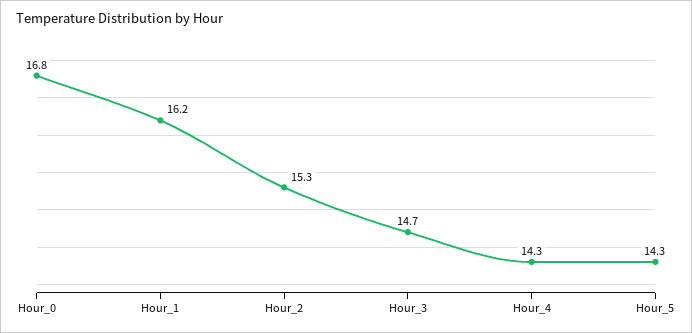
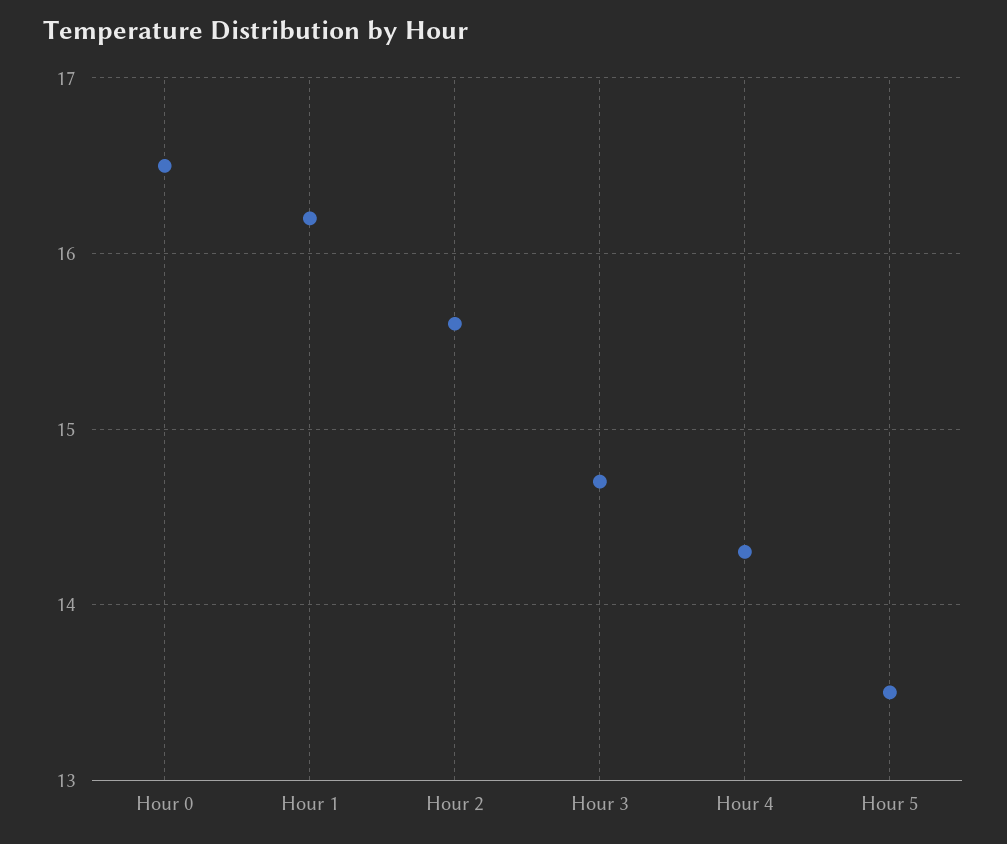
  {
-   "Hour_0": 16.8,
+   "Hour_0": 16.5,
    "Hour_1": 16.2,
-   "Hour_2": 15.3,
+   "Hour_2": 15.6,
    "Hour_3": 14.7,
    "Hour_4": 14.3,
-   "Hour_5": 14.3
+   "Hour_5": 13.5
  }

